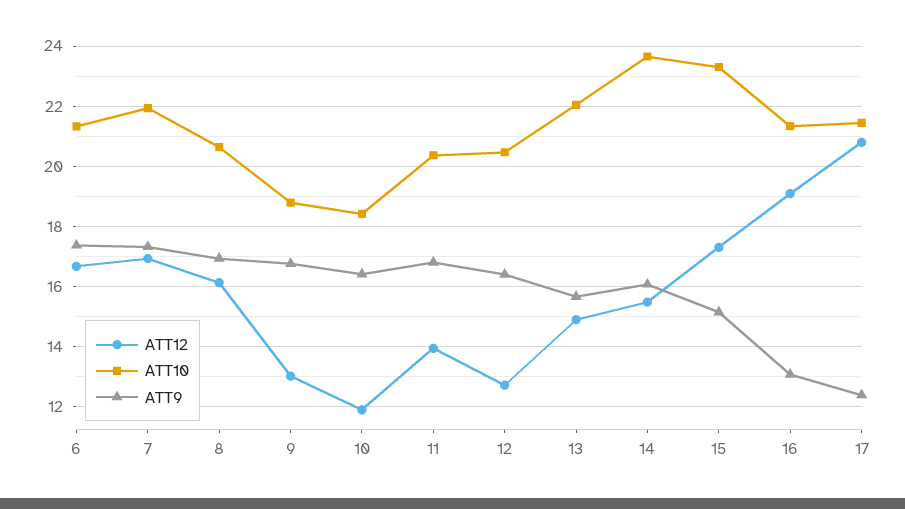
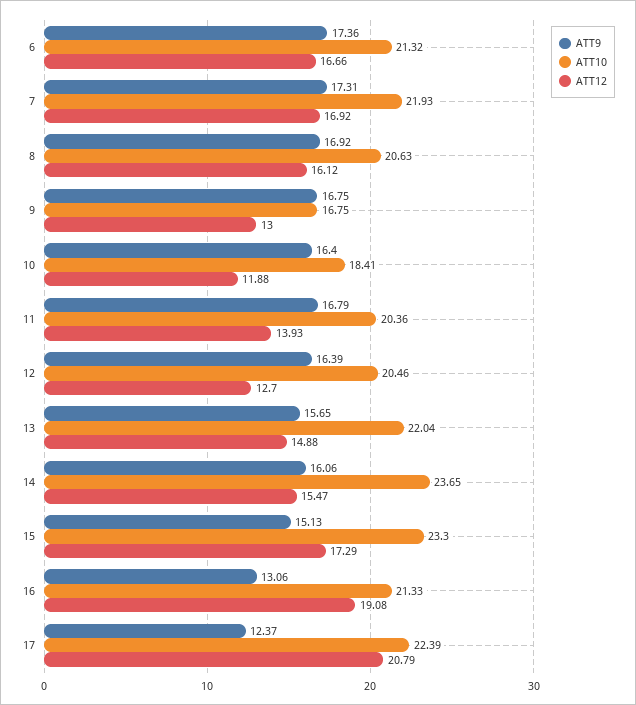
  {
    "ATT12": {
      "6": 16.66,
      "7": 16.92,
      "8": 16.12,
      "9": 13,
      "10": 11.88,
      "11": 13.93,
      "12": 12.7,
      "13": 14.88,
      "14": 15.47,
      "15": 17.29,
      "16": 19.08,
      "17": 20.79
    },
    "ATT10": {
      "6": 21.32,
      "7": 21.93,
      "8": 20.63,
-     "9": 18.8,
+     "9": 16.75,
      "10": 18.41,
      "11": 20.36,
      "12": 20.46,
      "13": 22.04,
      "14": 23.65,
      "15": 23.3,
      "16": 21.33,
-     "17": 21.4
+     "17": 22.39
    },
    "ATT9": {
      "6": 17.36,
      "7": 17.31,
      "8": 16.92,
      "9": 16.75,
      "10": 16.4,
      "11": 16.79,
      "12": 16.39,
      "13": 15.65,
      "14": 16.06,
      "15": 15.13,
      "16": 13.06,
      "17": 12.37
    }
  }

